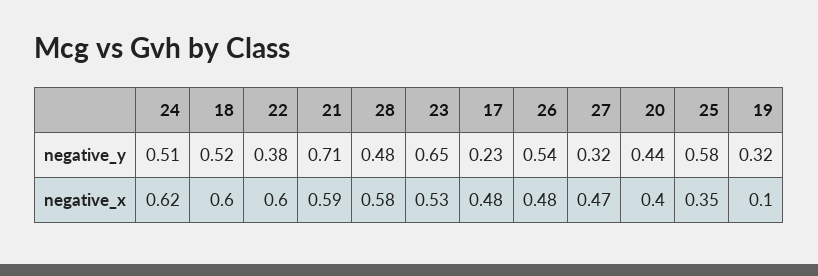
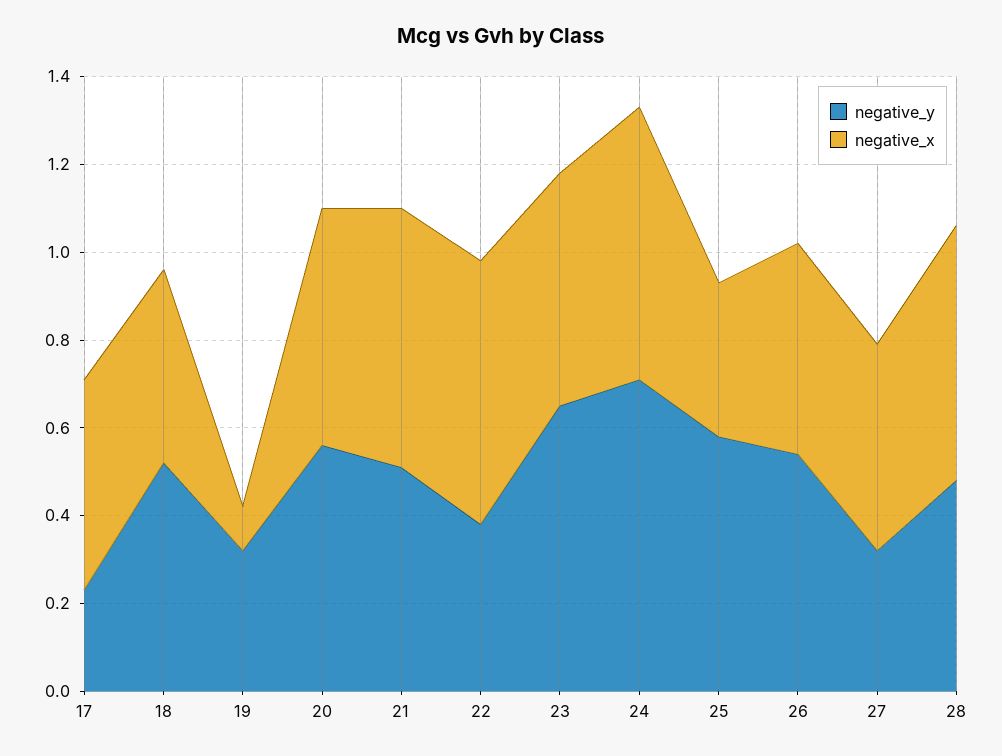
  {
    "negative_y": {
-     "24": 0.51,
+     "24": 0.7,
      "18": 0.52,
      "22": 0.38,
-     "21": 0.71,
+     "21": 0.5,
      "28": 0.48,
      "23": 0.65,
      "17": 0.23,
      "26": 0.54,
      "27": 0.32,
-     "20": 0.44,
+     "20": 0.55,
      "25": 0.58,
      "19": 0.32
    },
    "negative_x": {
      "24": 0.62,
-     "18": 0.6,
+     "18": 0.45,
      "22": 0.6,
      "21": 0.59,
      "28": 0.58,
      "23": 0.53,
      "17": 0.48,
      "26": 0.48,
      "27": 0.47,
-     "20": 0.4,
+     "20": 0.55,
      "25": 0.35,
      "19": 0.1
    }
  }

